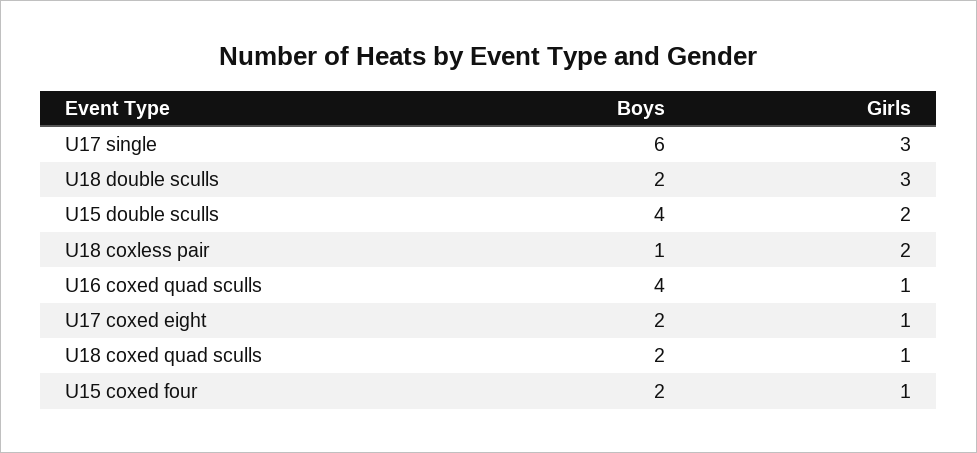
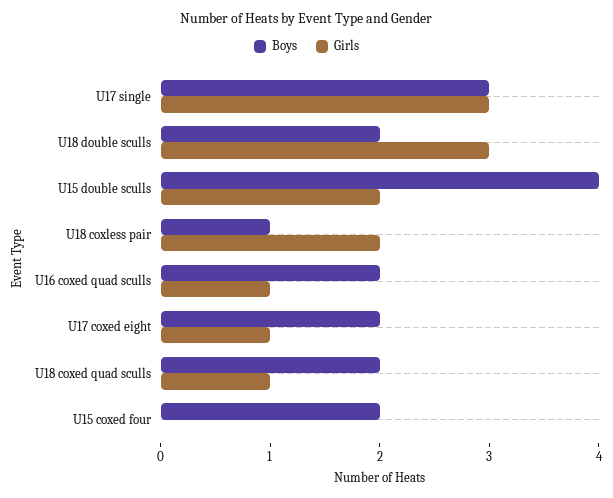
  {
    "Boys": {
-     "U17 single": 6,
+     "U17 single": 3,
      "U18 double sculls": 2,
      "U15 double sculls": 4,
      "U18 coxless pair": 1,
-     "U16 coxed quad sculls": 4,
+     "U16 coxed quad sculls": 2,
      "U17 coxed eight": 2,
      "U18 coxed quad sculls": 2,
      "U15 coxed four": 2
    },
    "Girls": {
      "U17 single": 3,
      "U18 double sculls": 3,
      "U15 double sculls": 2,
      "U18 coxless pair": 2,
      "U16 coxed quad sculls": 1,
      "U17 coxed eight": 1,
      "U18 coxed quad sculls": 1,
-     "U15 coxed four": 1
+     "U15 coxed four": 0
    }
  }

